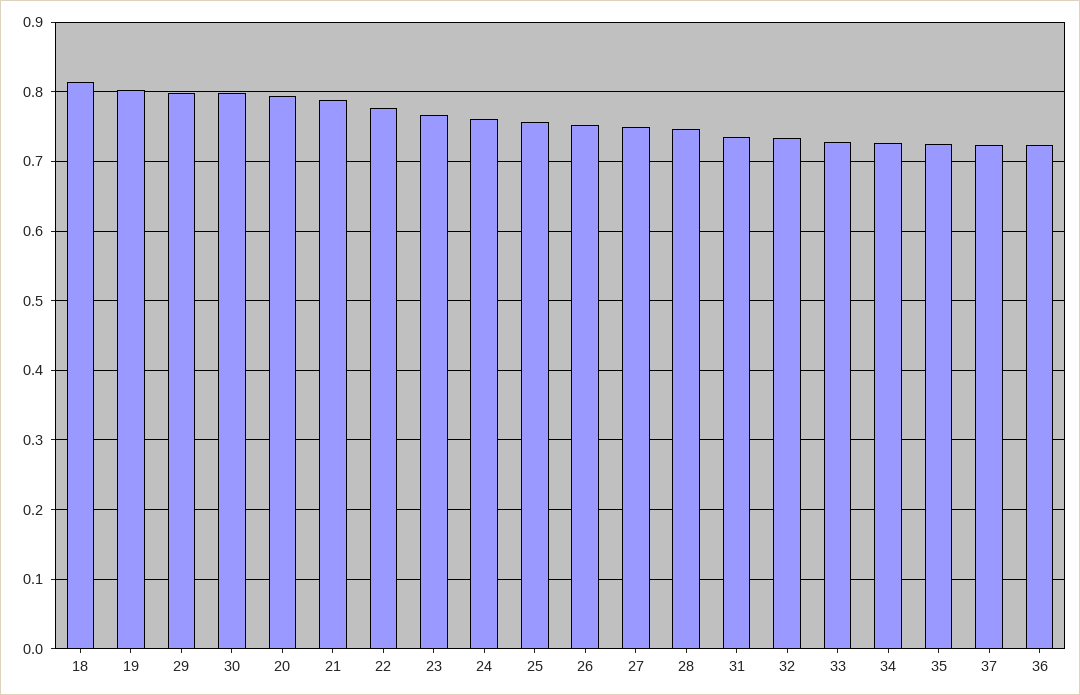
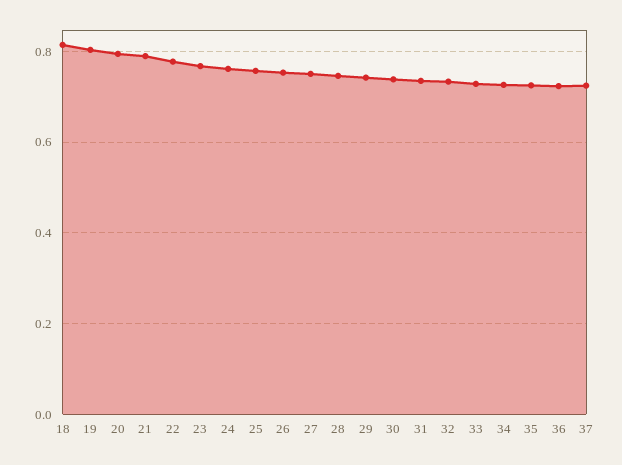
  {
    "18": 0.81,
    "19": 0.8,
-   "29": 0.8,
+   "29": 0.74,
-   "30": 0.8,
+   "30": 0.74,
    "20": 0.79,
    "21": 0.79,
    "22": 0.78,
    "23": 0.77,
    "24": 0.76,
    "25": 0.76,
    "26": 0.75,
    "27": 0.75,
    "28": 0.75,
    "31": 0.74,
    "32": 0.73,
    "33": 0.73,
    "34": 0.73,
    "35": 0.73,
    "37": 0.72,
    "36": 0.72
  }

